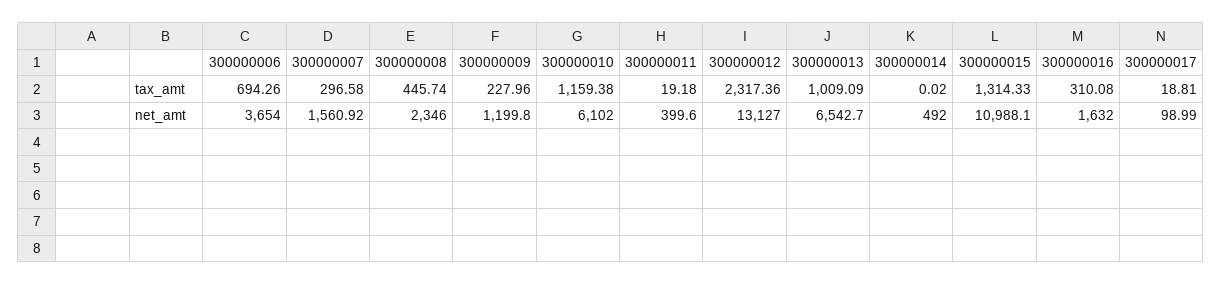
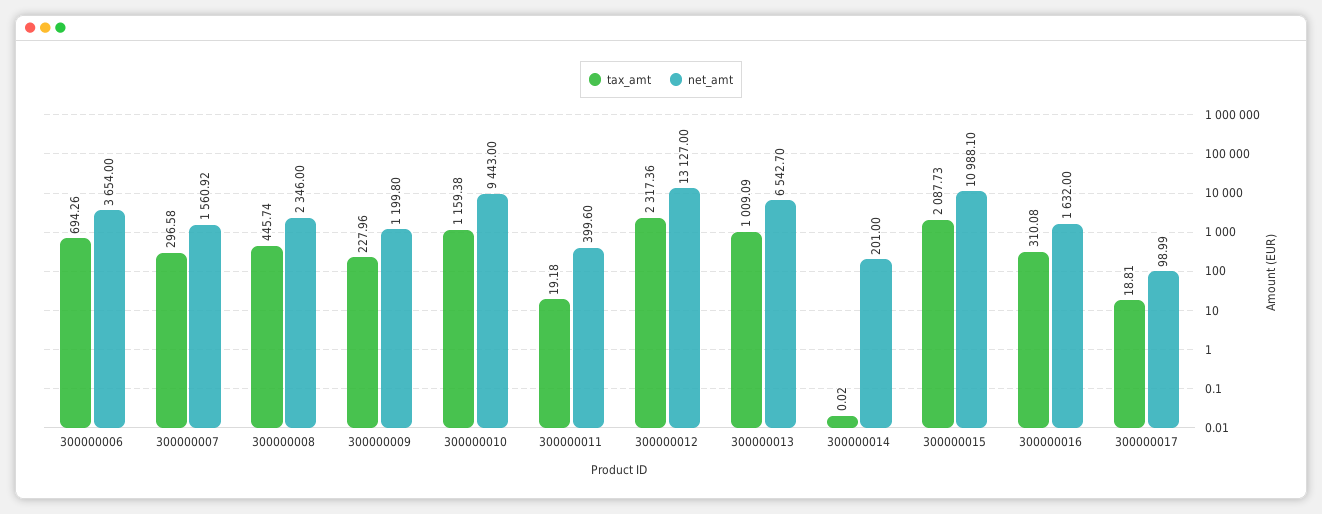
  {
    "tax_amt": {
      "300000006": 694.26,
      "300000007": 296.58,
      "300000008": 445.74,
      "300000009": 227.96,
      "300000010": 1159.38,
      "300000011": 19.18,
      "300000012": 2317.36,
      "300000013": 1009.09,
      "300000014": 0.02,
-     "300000015": 1314.33,
+     "300000015": 2087.73,
      "300000016": 310.08,
      "300000017": 18.81
    },
    "net_amt": {
      "300000006": 3654,
      "300000007": 1560.92,
      "300000008": 2346,
      "300000009": 1199.8,
-     "300000010": 6102,
+     "300000010": 9443,
      "300000011": 399.6,
      "300000012": 13127,
      "300000013": 6542.7,
-     "300000014": 492,
+     "300000014": 201,
      "300000015": 10988.1,
      "300000016": 1632,
      "300000017": 98.99
    }
  }

